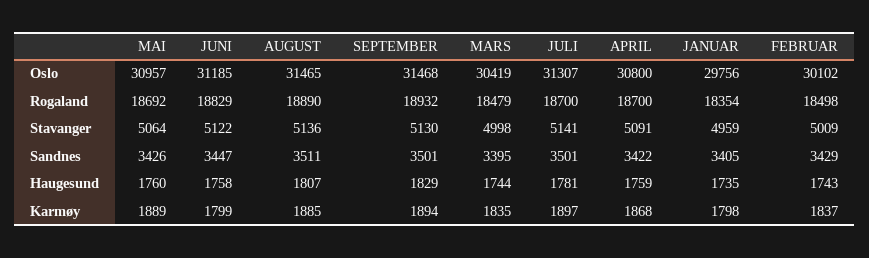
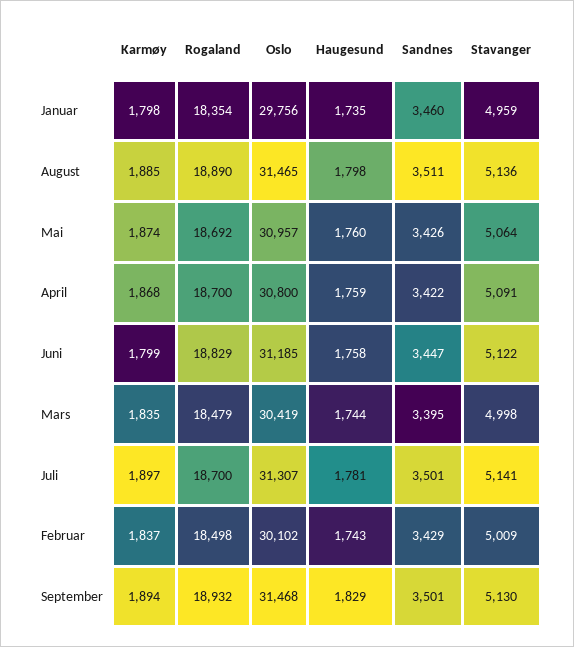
  {
    "MAI": {
      "Oslo": 30957,
      "Rogaland": 18692,
      "Stavanger": 5064,
      "Sandnes": 3426,
      "Haugesund": 1760,
-     "Karmøy": 1889
+     "Karmøy": 1874
    },
    "JUNI": {
      "Oslo": 31185,
      "Rogaland": 18829,
      "Stavanger": 5122,
      "Sandnes": 3447,
      "Haugesund": 1758,
      "Karmøy": 1799
    },
    "AUGUST": {
      "Oslo": 31465,
      "Rogaland": 18890,
      "Stavanger": 5136,
      "Sandnes": 3511,
-     "Haugesund": 1807,
+     "Haugesund": 1798,
      "Karmøy": 1885
    },
    "SEPTEMBER": {
      "Oslo": 31468,
      "Rogaland": 18932,
      "Stavanger": 5130,
      "Sandnes": 3501,
      "Haugesund": 1829,
      "Karmøy": 1894
    },
    "MARS": {
      "Oslo": 30419,
      "Rogaland": 18479,
      "Stavanger": 4998,
      "Sandnes": 3395,
      "Haugesund": 1744,
      "Karmøy": 1835
    },
    "JULI": {
      "Oslo": 31307,
      "Rogaland": 18700,
      "Stavanger": 5141,
      "Sandnes": 3501,
      "Haugesund": 1781,
      "Karmøy": 1897
    },
    "APRIL": {
      "Oslo": 30800,
      "Rogaland": 18700,
      "Stavanger": 5091,
      "Sandnes": 3422,
      "Haugesund": 1759,
      "Karmøy": 1868
    },
    "JANUAR": {
      "Oslo": 29756,
      "Rogaland": 18354,
      "Stavanger": 4959,
-     "Sandnes": 3405,
+     "Sandnes": 3460,
      "Haugesund": 1735,
      "Karmøy": 1798
    },
    "FEBRUAR": {
      "Oslo": 30102,
      "Rogaland": 18498,
      "Stavanger": 5009,
      "Sandnes": 3429,
      "Haugesund": 1743,
      "Karmøy": 1837
    }
  }

